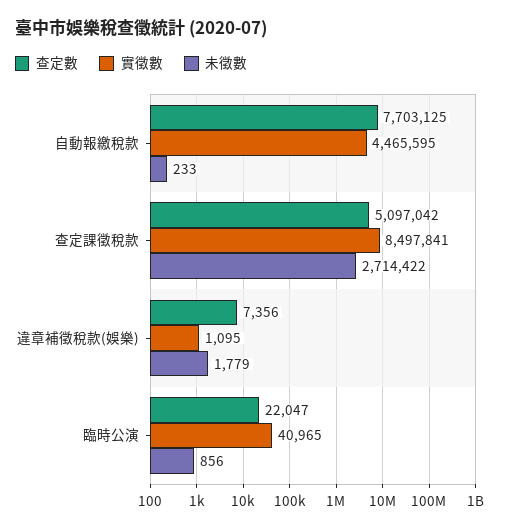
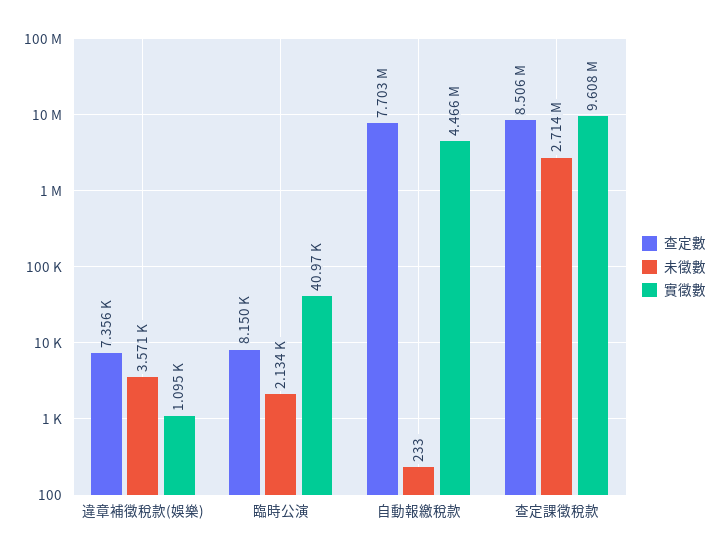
  {
    "查定數": {
      "自動報繳稅款": 7703125,
-     "查定課徵稅款": 5097042,
+     "查定課徵稅款": 8506000,
      "違章補徵稅款(娛樂)": 7356,
-     "臨時公演": 22047
+     "臨時公演": 8150
    },
    "實徵數": {
      "自動報繳稅款": 4465595,
-     "查定課徵稅款": 8497841,
+     "查定課徵稅款": 9608000,
      "違章補徵稅款(娛樂)": 1095,
      "臨時公演": 40965
    },
    "未徵數": {
      "自動報繳稅款": 233,
      "查定課徵稅款": 2714422,
-     "違章補徵稅款(娛樂)": 1779,
+     "違章補徵稅款(娛樂)": 3571,
-     "臨時公演": 856
+     "臨時公演": 2134
    }
  }

